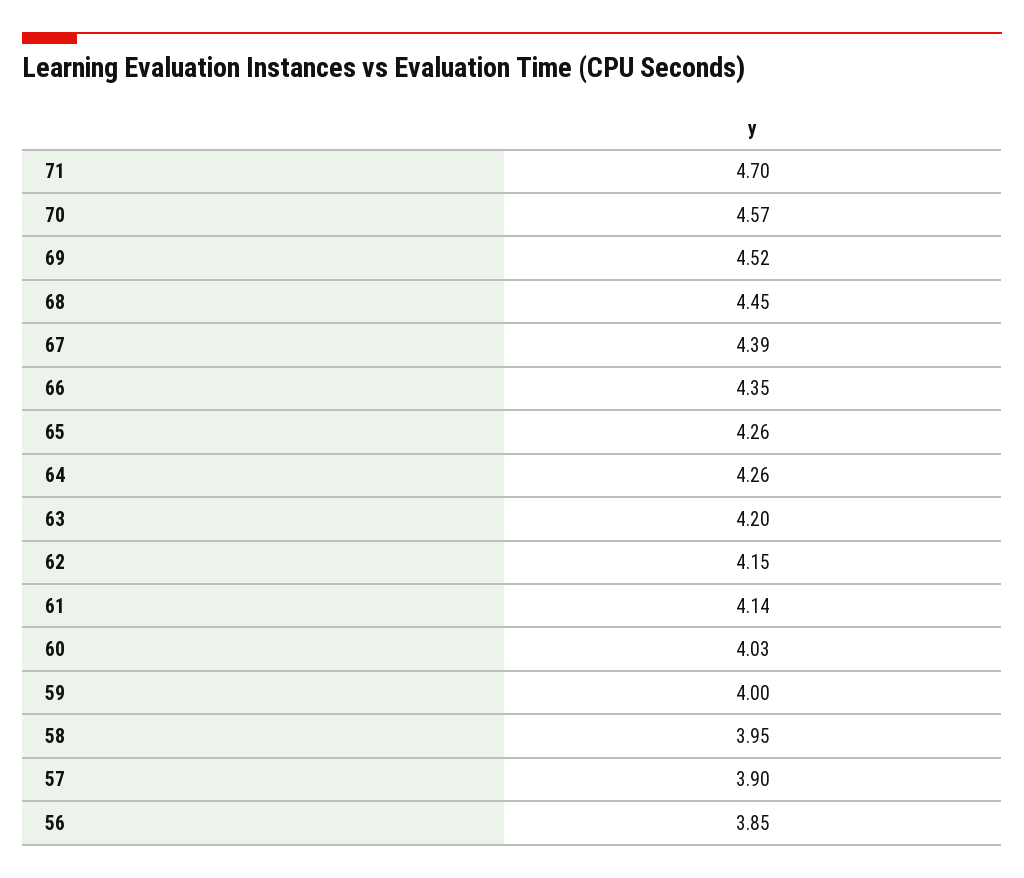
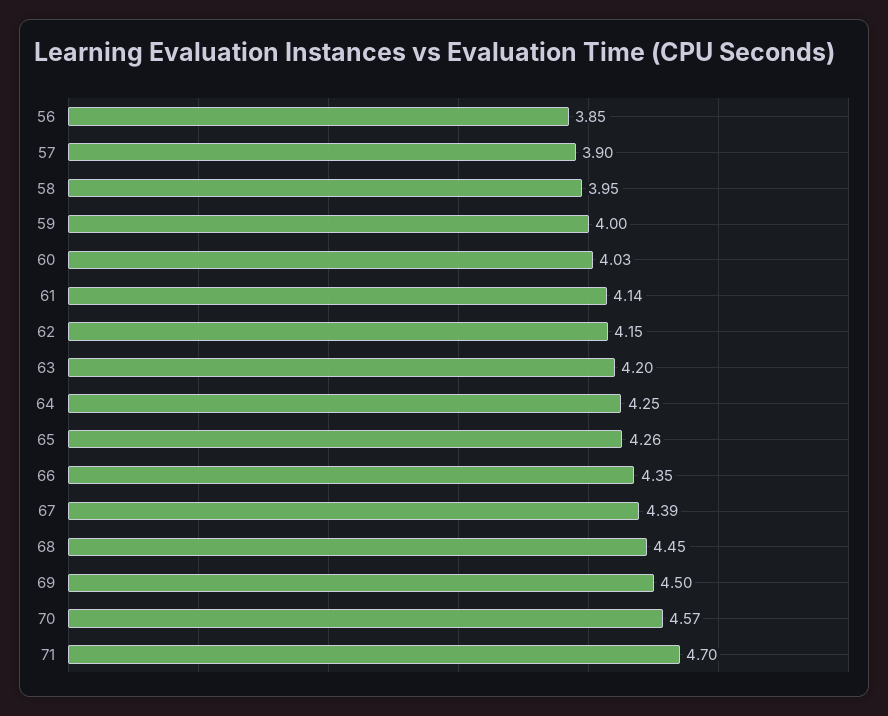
  {
    "71": 4.7,
    "70": 4.57,
-   "69": 4.52,
+   "69": 4.5,
    "68": 4.45,
    "67": 4.39,
    "66": 4.35,
    "65": 4.26,
-   "64": 4.26,
+   "64": 4.25,
    "63": 4.2,
    "62": 4.15,
    "61": 4.14,
    "60": 4.03,
    "59": 4,
    "58": 3.95,
    "57": 3.9,
    "56": 3.85
  }

